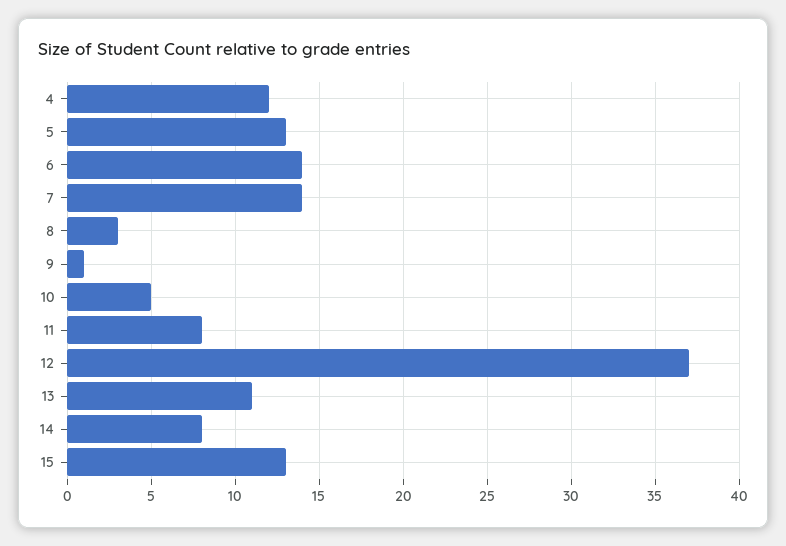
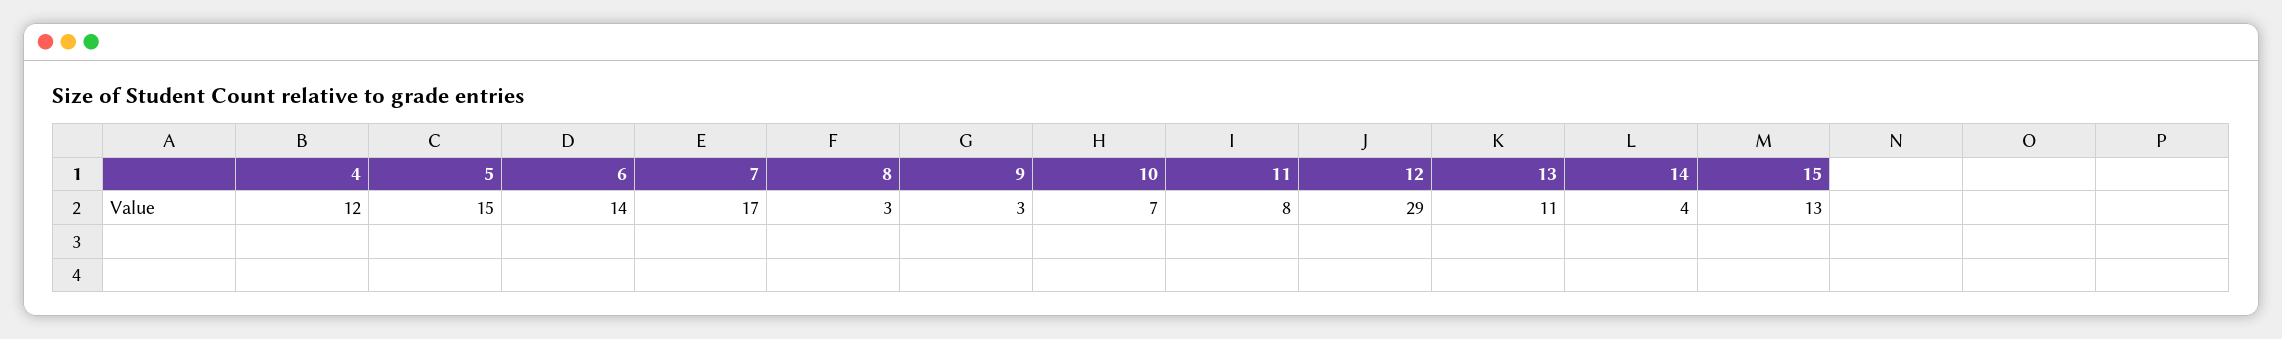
  {
    "4": 12,
-   "5": 13,
+   "5": 15,
    "6": 14,
-   "7": 14,
+   "7": 17,
    "8": 3,
-   "9": 1,
+   "9": 3,
-   "10": 5,
+   "10": 7,
    "11": 8,
-   "12": 37,
+   "12": 29,
    "13": 11,
-   "14": 8,
+   "14": 4,
    "15": 13
  }

